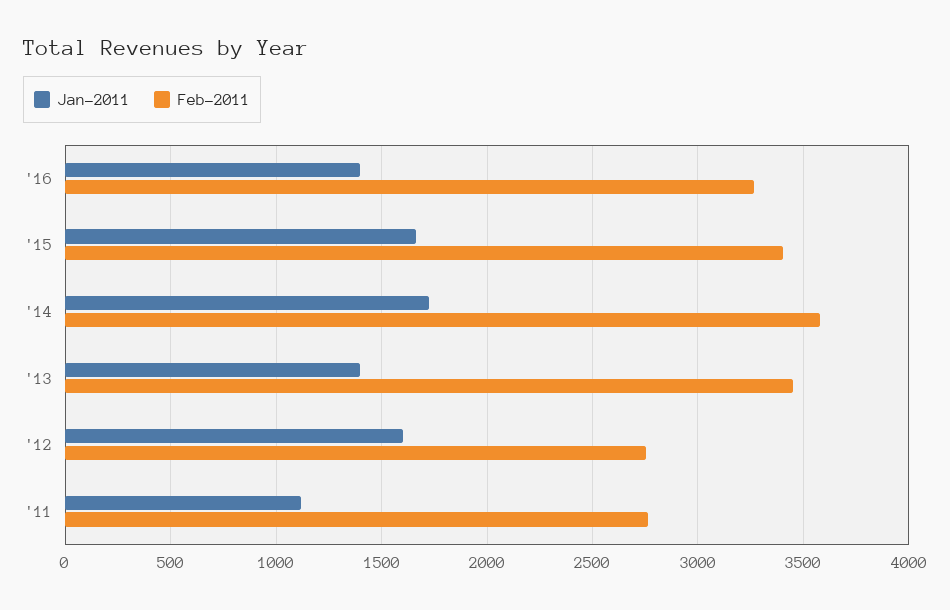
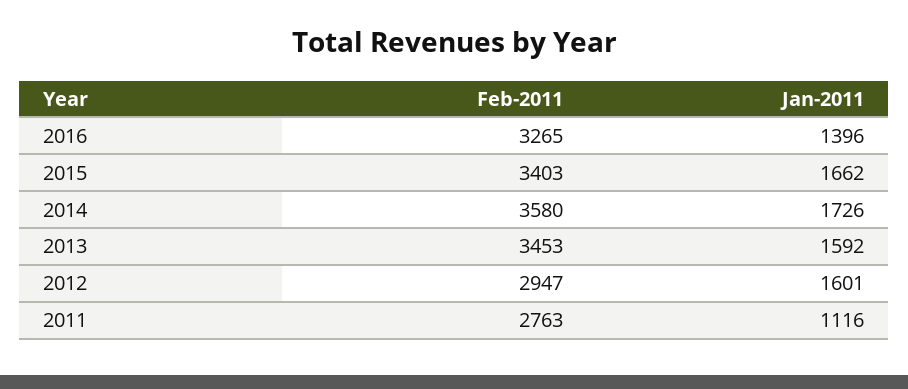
  {
    "Jan-2011": {
      "'16": 1396,
      "'15": 1662,
      "'14": 1726,
-     "'13": 1400,
+     "'13": 1592,
      "'12": 1601,
      "'11": 1116
    },
    "Feb-2011": {
      "'16": 3265,
      "'15": 3403,
      "'14": 3580,
      "'13": 3453,
-     "'12": 2750,
+     "'12": 2947,
      "'11": 2763
    }
  }

